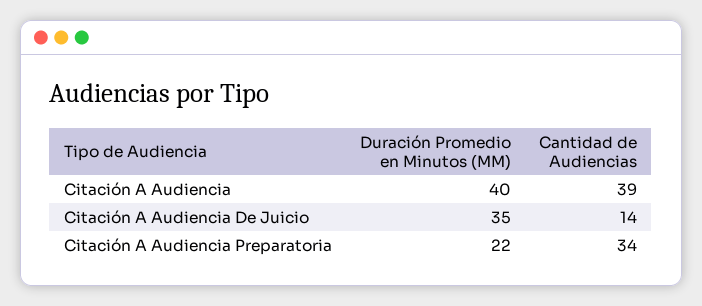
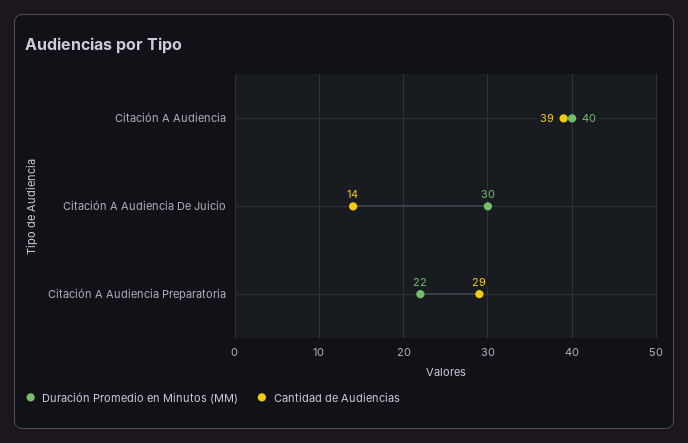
  {
    "Duración Promedio en Minutos (MM)": {
      "Citación A Audiencia": 40,
-     "Citación A Audiencia De Juicio": 35,
+     "Citación A Audiencia De Juicio": 30,
      "Citación A Audiencia Preparatoria": 22
    },
    "Cantidad de Audiencias": {
      "Citación A Audiencia": 39,
      "Citación A Audiencia De Juicio": 14,
-     "Citación A Audiencia Preparatoria": 34
+     "Citación A Audiencia Preparatoria": 29
    }
  }

